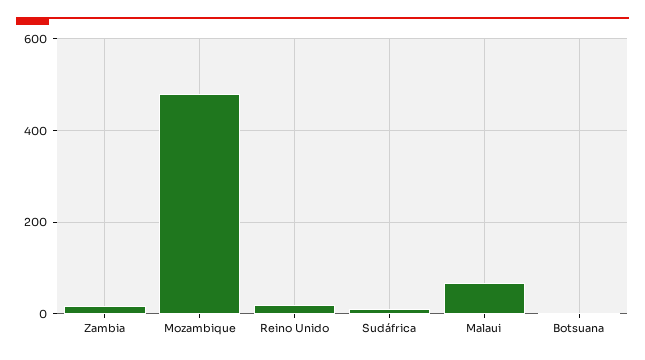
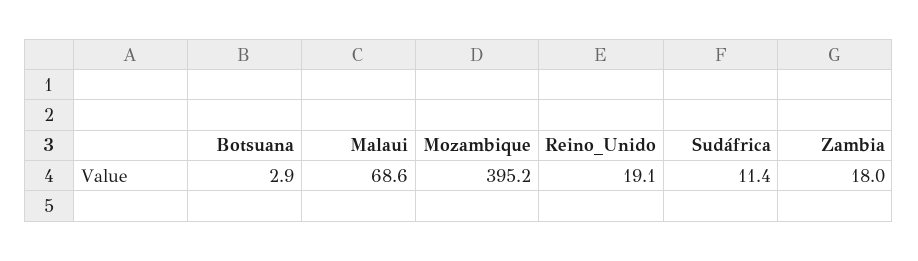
  {
    "Zambia": 18,
-   "Mozambique": 480,
+   "Mozambique": 395.2,
    "Reino Unido": 19.1,
    "Sudáfrica": 11.4,
    "Malaui": 68.6,
    "Botsuana": 2.9
  }

